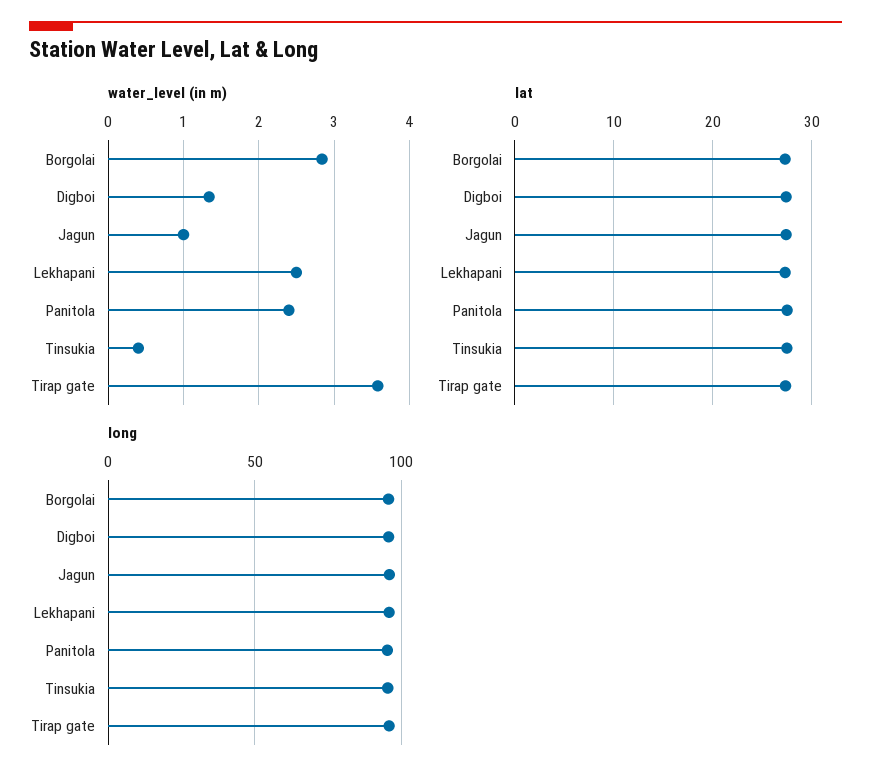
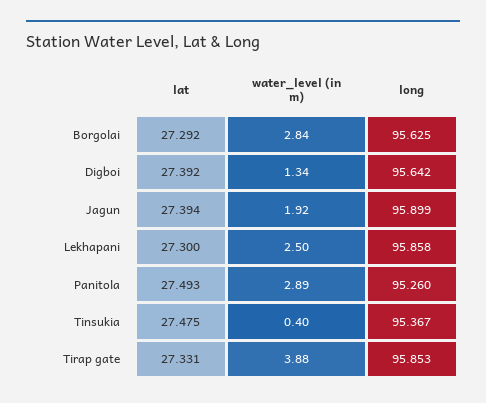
  {
    "water_level (in m)": {
      "Borgolai": 2.84,
      "Digboi": 1.34,
-     "Jagun": 1,
+     "Jagun": 1.92,
      "Lekhapani": 2.5,
-     "Panitola": 2.4,
+     "Panitola": 2.89,
      "Tinsukia": 0.4,
-     "Tirap gate": 3.6
+     "Tirap gate": 3.88
    },
    "lat": {
      "Borgolai": 27.292,
      "Digboi": 27.392,
      "Jagun": 27.394,
      "Lekhapani": 27.3,
      "Panitola": 27.493,
      "Tinsukia": 27.475,
      "Tirap gate": 27.331
    },
    "long": {
      "Borgolai": 95.625,
      "Digboi": 95.642,
      "Jagun": 95.899,
      "Lekhapani": 95.858,
      "Panitola": 95.26,
      "Tinsukia": 95.367,
      "Tirap gate": 95.853
    }
  }

